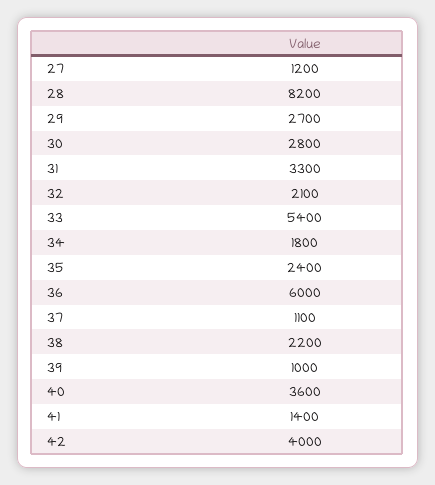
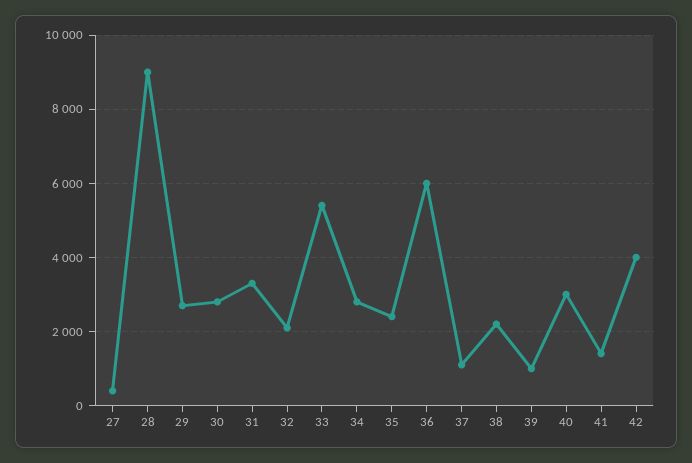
  {
-   "27": 1200,
+   "27": 400,
-   "28": 8200,
+   "28": 9000,
    "29": 2700,
    "30": 2800,
    "31": 3300,
    "32": 2100,
    "33": 5400,
-   "34": 1800,
+   "34": 2800,
    "35": 2400,
    "36": 6000,
    "37": 1100,
    "38": 2200,
    "39": 1000,
-   "40": 3600,
+   "40": 3000,
    "41": 1400,
    "42": 4000
  }

